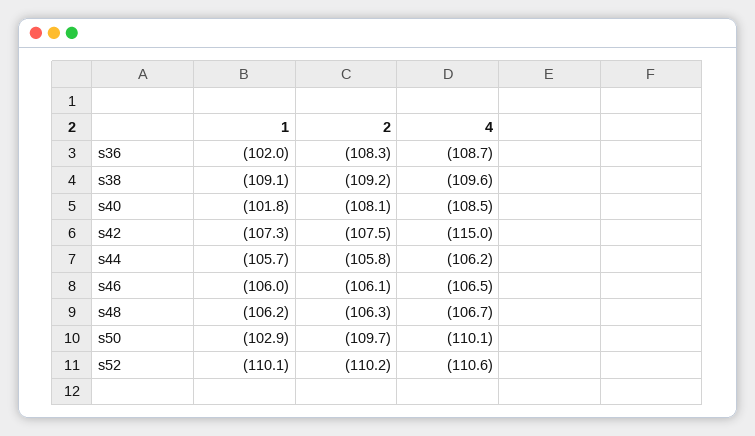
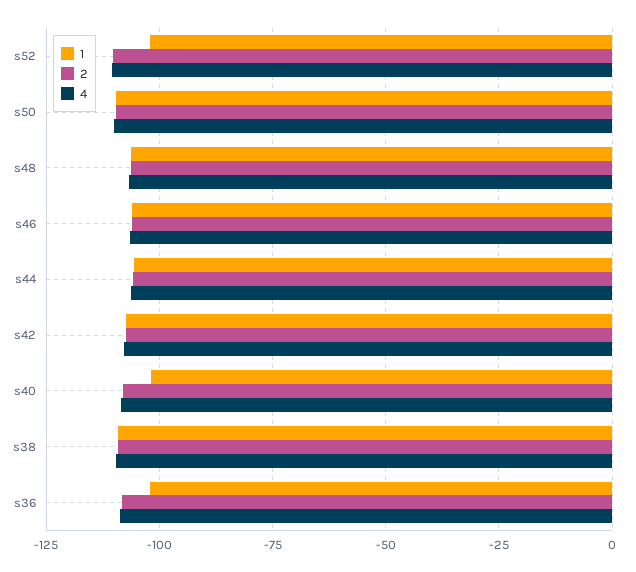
  {
    "1": {
      "s36": -102,
      "s38": -109.1,
      "s40": -101.8,
      "s42": -107.3,
      "s44": -105.7,
      "s46": -106,
      "s48": -106.2,
-     "s50": -102.9,
+     "s50": -110,
-     "s52": -110.1
+     "s52": -102.5
    },
    "2": {
      "s36": -108.3,
      "s38": -109.2,
      "s40": -108.1,
      "s42": -107.5,
      "s44": -105.8,
      "s46": -106.1,
      "s48": -106.3,
      "s50": -109.7,
      "s52": -110.2
    },
    "4": {
      "s36": -108.7,
      "s38": -109.6,
      "s40": -108.5,
-     "s42": -115,
+     "s42": -107.5,
      "s44": -106.2,
      "s46": -106.5,
      "s48": -106.7,
      "s50": -110.1,
      "s52": -110.6
    }
  }

